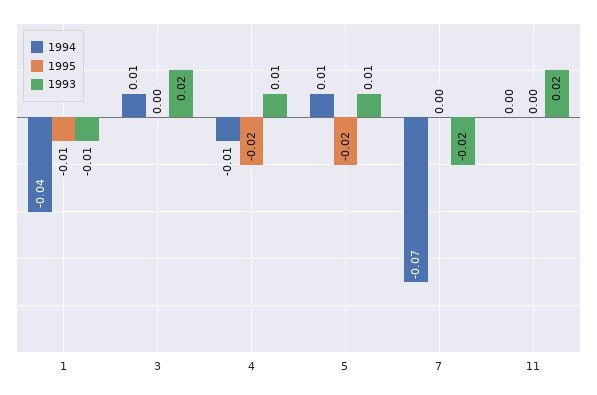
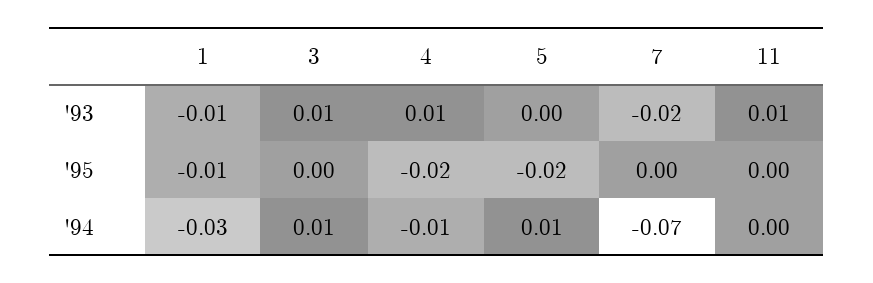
  {
    "1994": {
-     "1": -0.04,
+     "1": -0.03,
      "3": 0.01,
      "4": -0.01,
      "5": 0.01,
      "7": -0.07,
      "11": 0
    },
    "1995": {
      "1": -0.01,
      "3": 0,
      "4": -0.02,
      "5": -0.02,
      "7": 0,
      "11": 0
    },
    "1993": {
      "1": -0.01,
-     "3": 0.02,
+     "3": 0.01,
      "4": 0.01,
-     "5": 0.01,
+     "5": 0,
      "7": -0.02,
-     "11": 0.02
+     "11": 0.01
    }
  }

